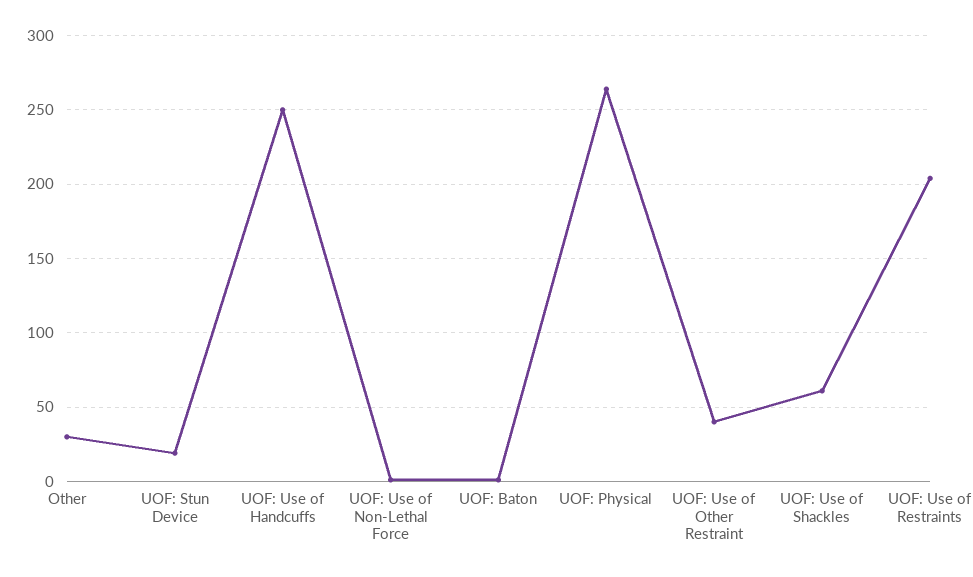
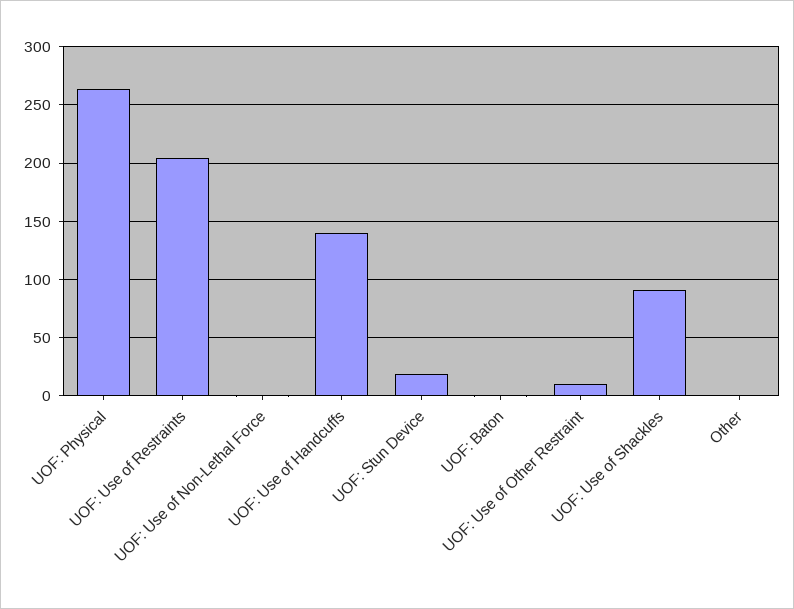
  {
-   "Other": 30,
+   "Other": 0,
    "UOF: Stun Device": 20,
-   "UOF: Use of Handcuffs": 250,
+   "UOF: Use of Handcuffs": 140,
    "UOF: Use of Non-Lethal Force": 0,
    "UOF: Baton": 0,
    "UOF: Physical": 265,
-   "UOF: Use of Other Restraint": 40,
+   "UOF: Use of Other Restraint": 10,
-   "UOF: Use of Shackles": 60,
+   "UOF: Use of Shackles": 90,
    "UOF: Use of Restraints": 205
  }

